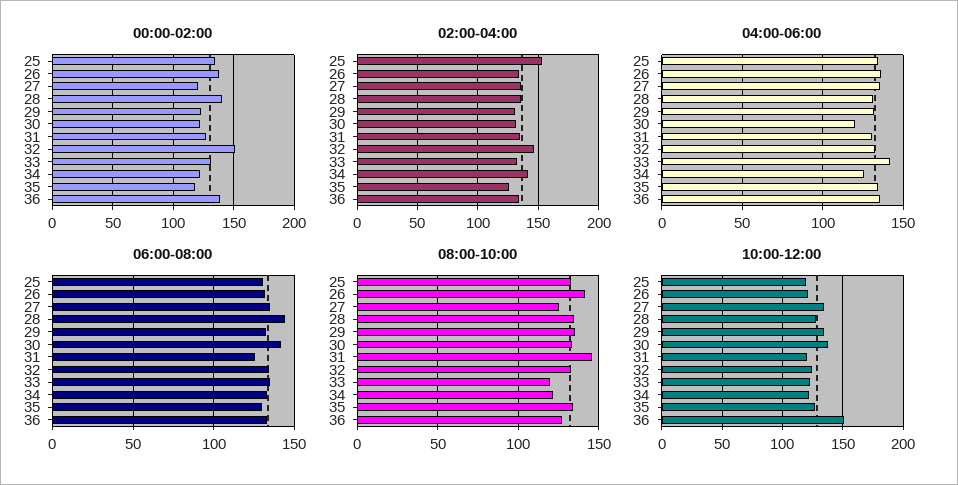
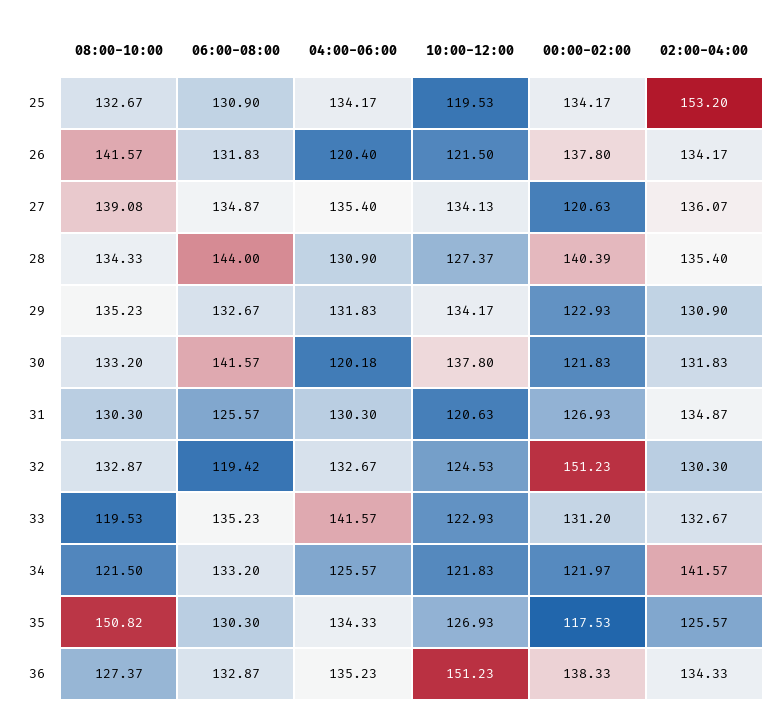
  {
    "00:00-02:00": {
      "25": 134.17,
      "26": 137.8,
      "27": 120.63,
      "28": 140.39,
      "29": 122.93,
      "30": 121.83,
      "31": 126.93,
      "32": 151.23,
      "33": 131.2,
      "34": 121.97,
      "35": 117.53,
      "36": 138.33
    },
    "02:00-04:00": {
      "25": 153.2,
      "26": 134.17,
      "27": 136.07,
      "28": 135.4,
      "29": 130.9,
      "30": 131.83,
      "31": 134.87,
-     "32": 145,
+     "32": 130.3,
      "33": 132.67,
      "34": 141.57,
      "35": 125.57,
      "36": 134.33
    },
    "04:00-06:00": {
      "25": 134.17,
-     "26": 135,
+     "26": 120.4,
      "27": 135.4,
      "28": 130.9,
      "29": 131.83,
      "30": 120.18,
      "31": 130.3,
      "32": 132.67,
      "33": 141.57,
      "34": 125.57,
      "35": 134.33,
      "36": 135.23
    },
    "06:00-08:00": {
      "25": 130.9,
      "26": 131.83,
      "27": 134.87,
      "28": 144,
      "29": 132.67,
      "30": 141.57,
      "31": 125.57,
-     "32": 135,
+     "32": 119.42,
      "33": 135.23,
      "34": 133.2,
      "35": 130.3,
      "36": 132.87
    },
    "08:00-10:00": {
      "25": 132.67,
      "26": 141.57,
-     "27": 125,
+     "27": 139.08,
      "28": 134.33,
      "29": 135.23,
      "30": 133.2,
-     "31": 145,
+     "31": 130.3,
      "32": 132.87,
      "33": 119.53,
      "34": 121.5,
-     "35": 135,
+     "35": 150.82,
      "36": 127.37
    },
    "10:00-12:00": {
      "25": 119.53,
      "26": 121.5,
      "27": 134.13,
      "28": 127.37,
      "29": 134.17,
      "30": 137.8,
      "31": 120.63,
      "32": 124.53,
      "33": 122.93,
      "34": 121.83,
      "35": 126.93,
      "36": 151.23
    }
  }

